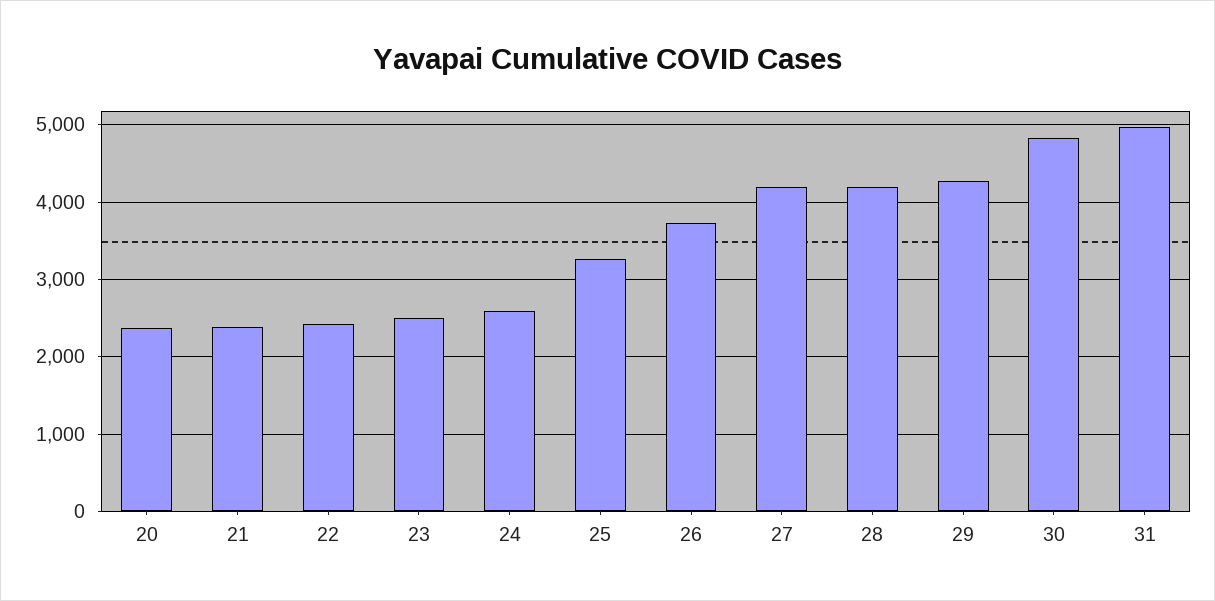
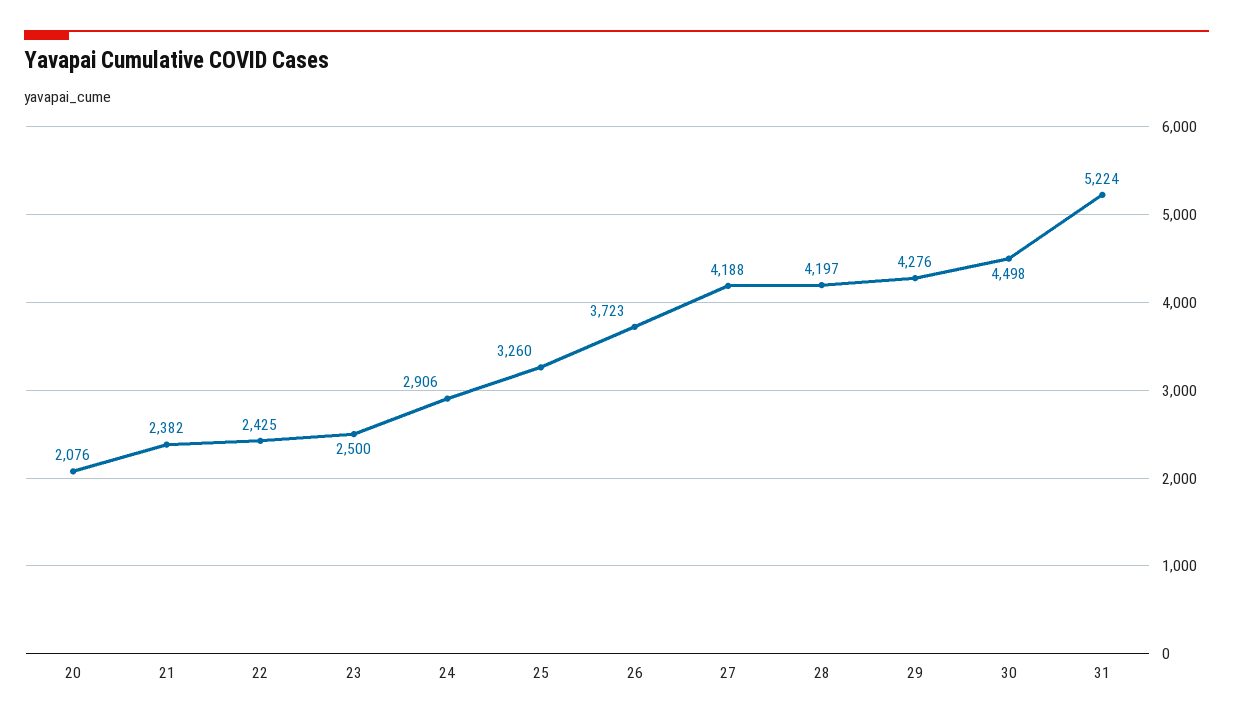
  {
-   "20": 2400,
+   "20": 2076,
    "21": 2382,
    "22": 2425,
    "23": 2500,
-   "24": 2600,
+   "24": 2906,
    "25": 3260,
    "26": 3723,
    "27": 4188,
    "28": 4197,
    "29": 4276,
-   "30": 4800,
+   "30": 4498,
-   "31": 5000
+   "31": 5224
  }

